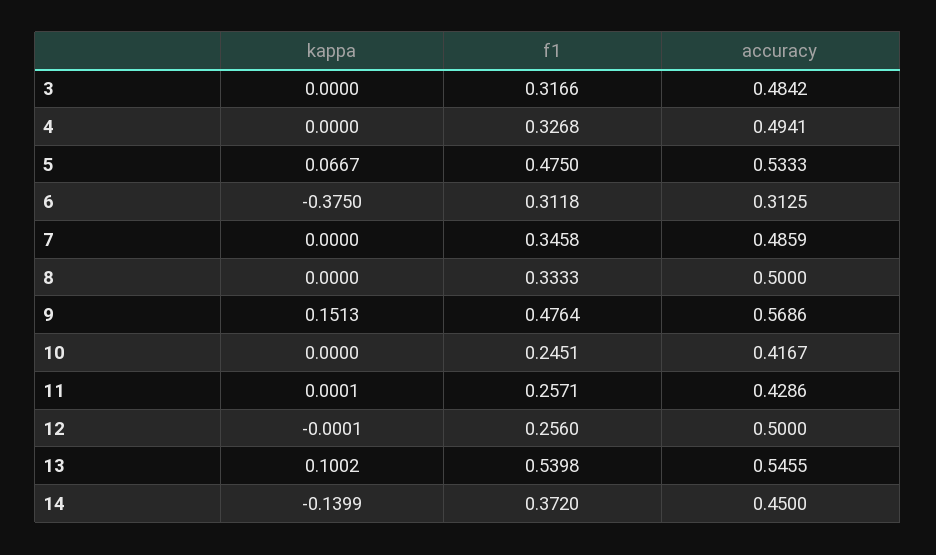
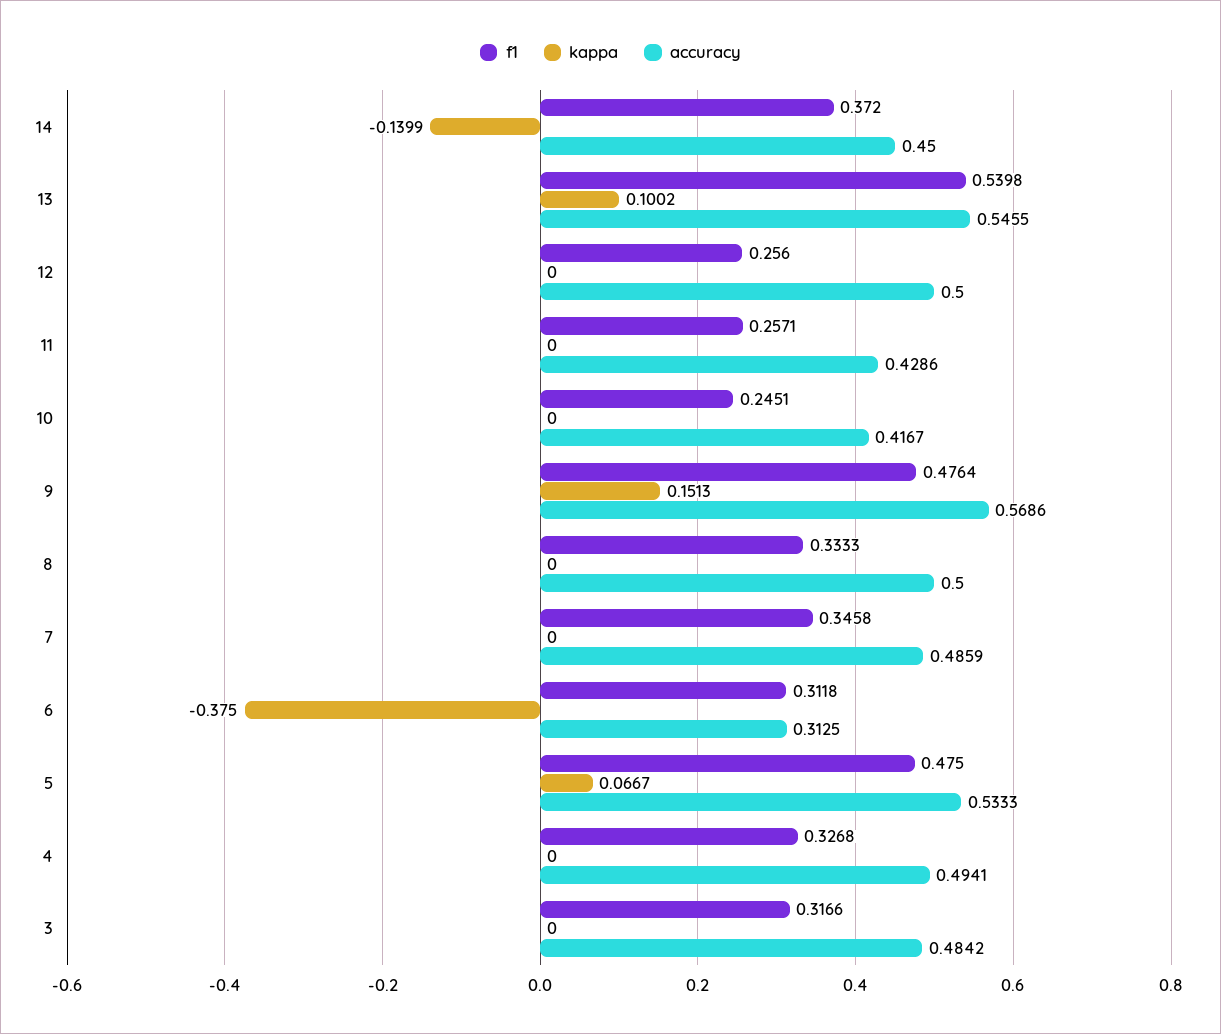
  {
    "kappa": {
      "3": 0,
      "4": 0,
      "5": 0.0667,
      "6": -0.375,
      "7": 0,
      "8": 0,
      "9": 0.1513,
      "10": 0,
-     "11": 0.0001,
+     "11": 0,
-     "12": -0.0001,
+     "12": 0,
      "13": 0.1002,
      "14": -0.1399
    },
    "f1": {
      "3": 0.3166,
      "4": 0.3268,
      "5": 0.475,
      "6": 0.3118,
      "7": 0.3458,
      "8": 0.3333,
      "9": 0.4764,
      "10": 0.2451,
      "11": 0.2571,
      "12": 0.256,
      "13": 0.5398,
      "14": 0.372
    },
    "accuracy": {
      "3": 0.4842,
      "4": 0.4941,
      "5": 0.5333,
      "6": 0.3125,
      "7": 0.4859,
      "8": 0.5,
      "9": 0.5686,
      "10": 0.4167,
      "11": 0.4286,
      "12": 0.5,
      "13": 0.5455,
      "14": 0.45
    }
  }

